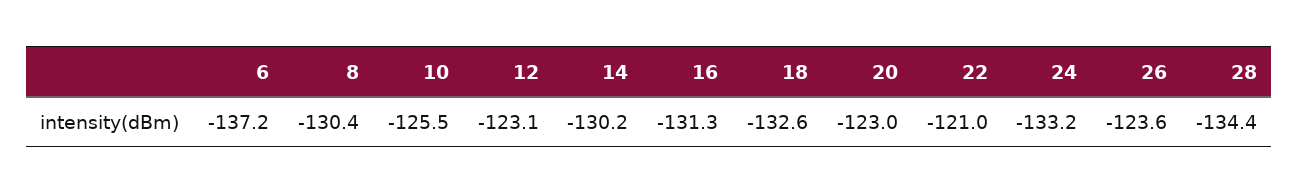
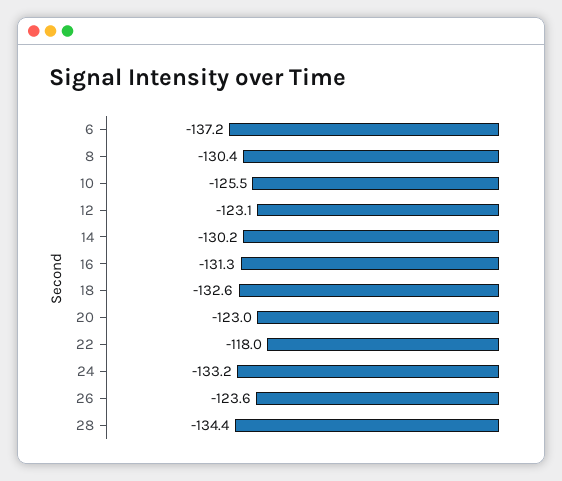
  {
    "6": -137.2,
    "8": -130.4,
    "10": -125.5,
    "12": -123.1,
    "14": -130.2,
    "16": -131.3,
    "18": -132.6,
    "20": -123,
-   "22": -121,
+   "22": -118,
    "24": -133.2,
    "26": -123.6,
    "28": -134.4
  }

